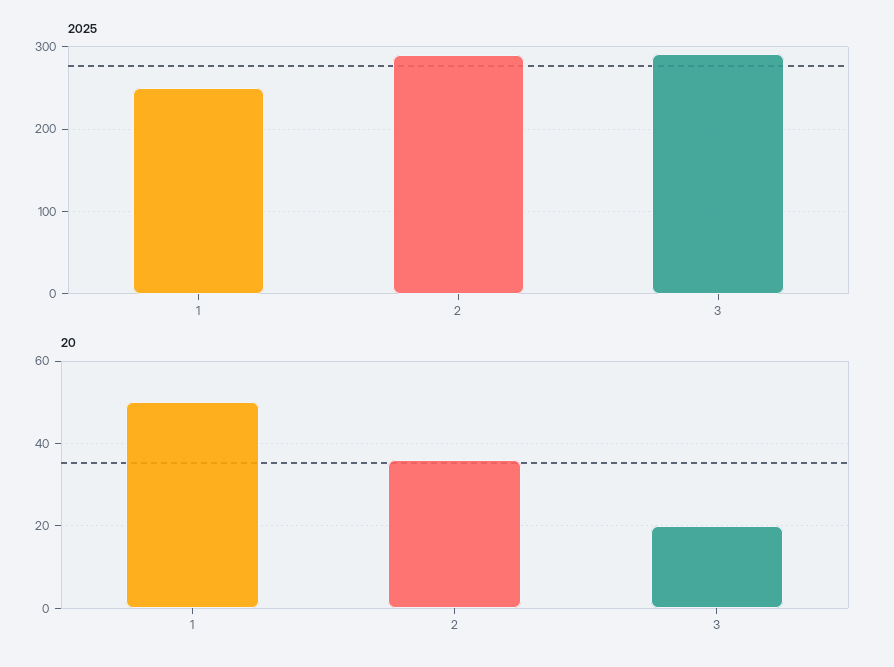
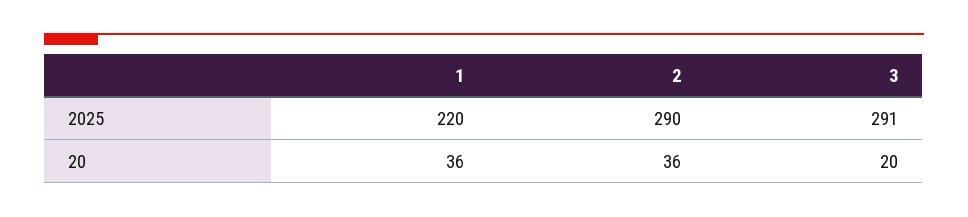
  {
    "2025": {
-     "1": 250,
+     "1": 220,
      "2": 290,
      "3": 291
    },
    "20": {
-     "1": 50,
+     "1": 36,
      "2": 36,
      "3": 20
    }
  }

